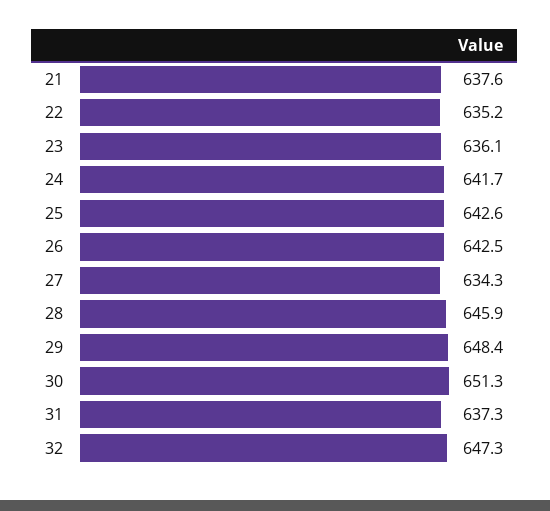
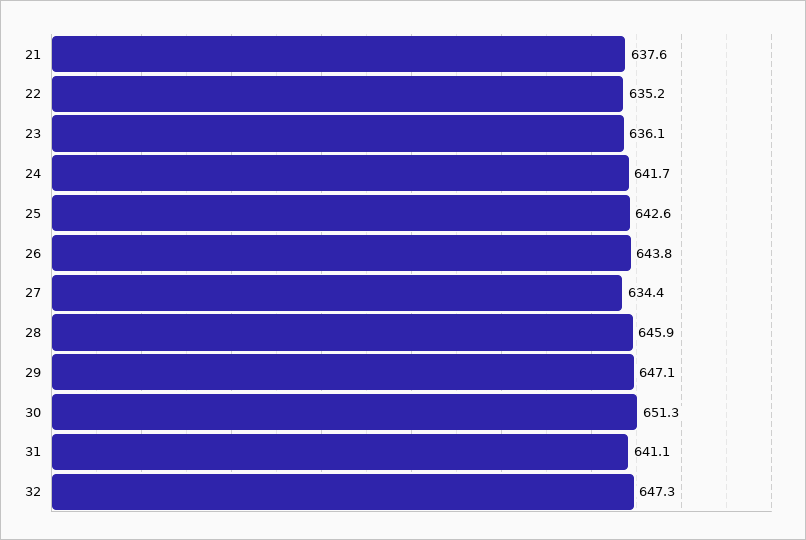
  {
    "21": 637.6,
    "22": 635.2,
    "23": 636.1,
    "24": 641.7,
    "25": 642.6,
-   "26": 642.5,
+   "26": 643.8,
-   "27": 634.3,
+   "27": 634.4,
    "28": 645.9,
-   "29": 648.4,
+   "29": 647.1,
    "30": 651.3,
-   "31": 637.3,
+   "31": 641.1,
    "32": 647.3
  }

